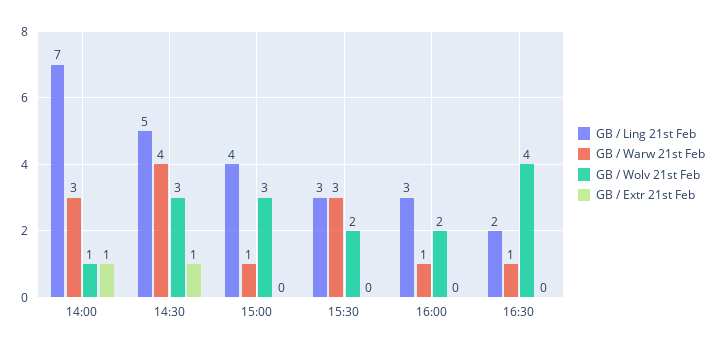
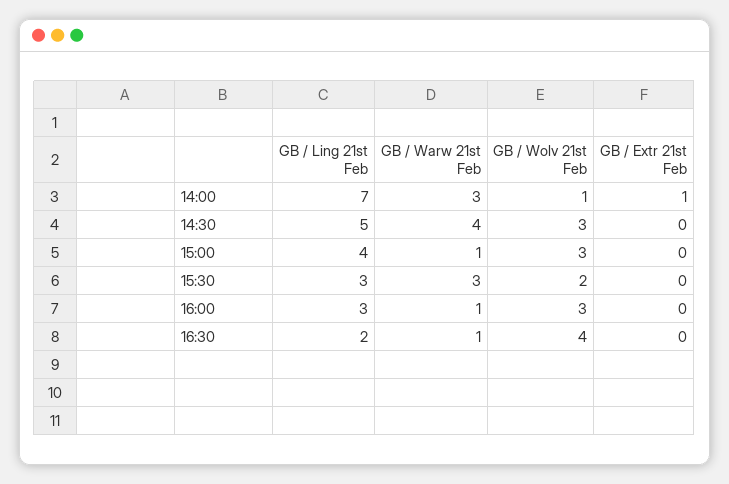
  {
    "GB / Ling 21st Feb": {
      "14:00": 7,
      "14:30": 5,
      "15:00": 4,
      "15:30": 3,
      "16:00": 3,
      "16:30": 2
    },
    "GB / Warw 21st Feb": {
      "14:00": 3,
      "14:30": 4,
      "15:00": 1,
      "15:30": 3,
      "16:00": 1,
      "16:30": 1
    },
    "GB / Wolv 21st Feb": {
      "14:00": 1,
      "14:30": 3,
      "15:00": 3,
      "15:30": 2,
-     "16:00": 2,
+     "16:00": 3,
      "16:30": 4
    },
    "GB / Extr 21st Feb": {
      "14:00": 1,
-     "14:30": 1,
+     "14:30": 0,
      "15:00": 0,
      "15:30": 0,
      "16:00": 0,
      "16:30": 0
    }
  }

